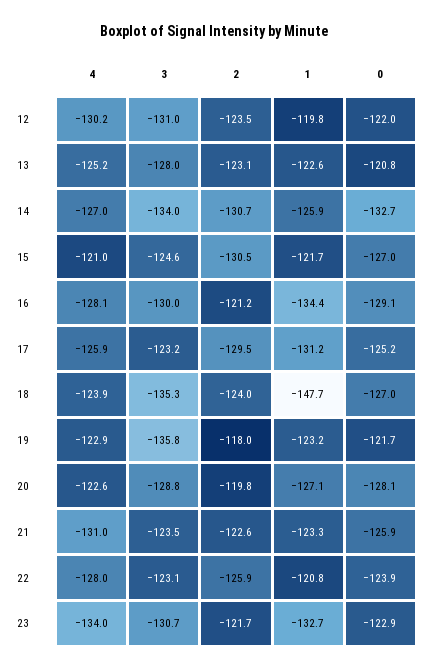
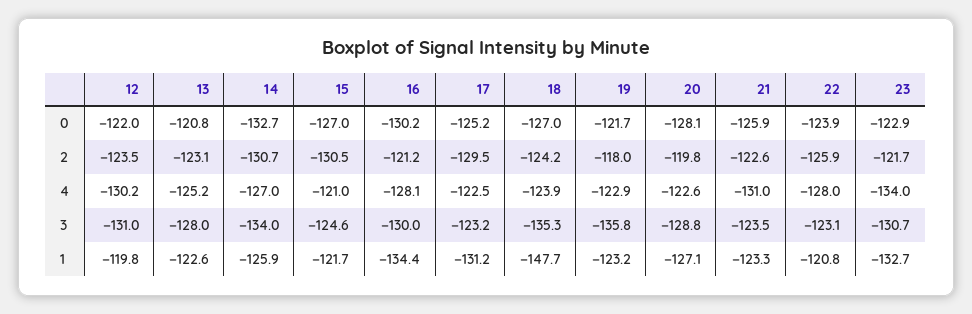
  {
    "4": {
      "12": -130.2,
      "13": -125.2,
      "14": -127,
      "15": -121,
      "16": -128.1,
-     "17": -125.9,
+     "17": -122.5,
      "18": -123.9,
      "19": -122.9,
      "20": -122.6,
      "21": -131,
      "22": -128,
      "23": -134
    },
    "3": {
      "12": -131,
      "13": -128,
      "14": -134,
      "15": -124.6,
      "16": -130,
      "17": -123.2,
      "18": -135.3,
      "19": -135.8,
      "20": -128.8,
      "21": -123.5,
      "22": -123.1,
      "23": -130.7
    },
    "2": {
      "12": -123.5,
      "13": -123.1,
      "14": -130.7,
      "15": -130.5,
      "16": -121.2,
      "17": -129.5,
-     "18": -124,
+     "18": -124.2,
      "19": -118,
      "20": -119.8,
      "21": -122.6,
      "22": -125.9,
      "23": -121.7
    },
    "1": {
      "12": -119.8,
      "13": -122.6,
      "14": -125.9,
      "15": -121.7,
      "16": -134.4,
      "17": -131.2,
      "18": -147.7,
      "19": -123.2,
      "20": -127.1,
      "21": -123.3,
      "22": -120.8,
      "23": -132.7
    },
    "0": {
      "12": -122,
      "13": -120.8,
      "14": -132.7,
      "15": -127,
-     "16": -129.1,
+     "16": -130.2,
      "17": -125.2,
      "18": -127,
      "19": -121.7,
      "20": -128.1,
      "21": -125.9,
      "22": -123.9,
      "23": -122.9
    }
  }

